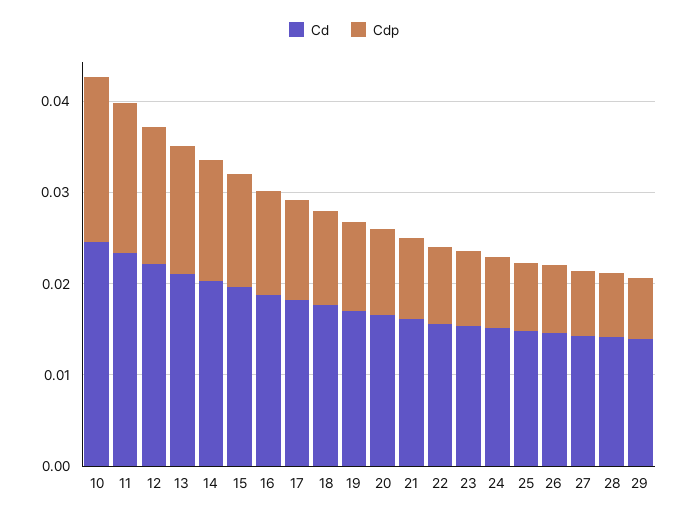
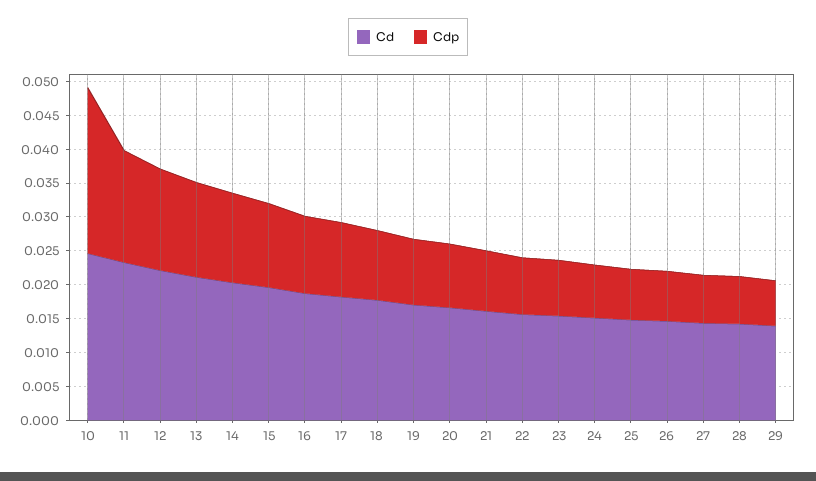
  {
    "Cd": {
      "10": 0.024,
      "11": 0.024,
      "12": 0.022,
      "13": 0.022,
      "14": 0.02,
      "15": 0.02,
      "16": 0.018,
      "17": 0.018,
      "18": 0.018,
      "19": 0.018,
      "20": 0.016,
      "21": 0.016,
      "22": 0.016,
      "23": 0.016,
      "24": 0.016,
      "25": 0.014,
      "26": 0.014,
      "27": 0.014,
      "28": 0.014,
      "29": 0.014
    },
    "Cdp": {
-     "10": 0.018,
+     "10": 0.025,
      "11": 0.016,
      "12": 0.016,
      "13": 0.014,
      "14": 0.014,
      "15": 0.012,
      "16": 0.012,
      "17": 0.012,
      "18": 0.01,
      "19": 0.01,
      "20": 0.01,
      "21": 0.008,
      "22": 0.008,
      "23": 0.008,
      "24": 0.008,
      "25": 0.008,
      "26": 0.008,
      "27": 0.008,
      "28": 0.008,
      "29": 0.006
    }
  }

